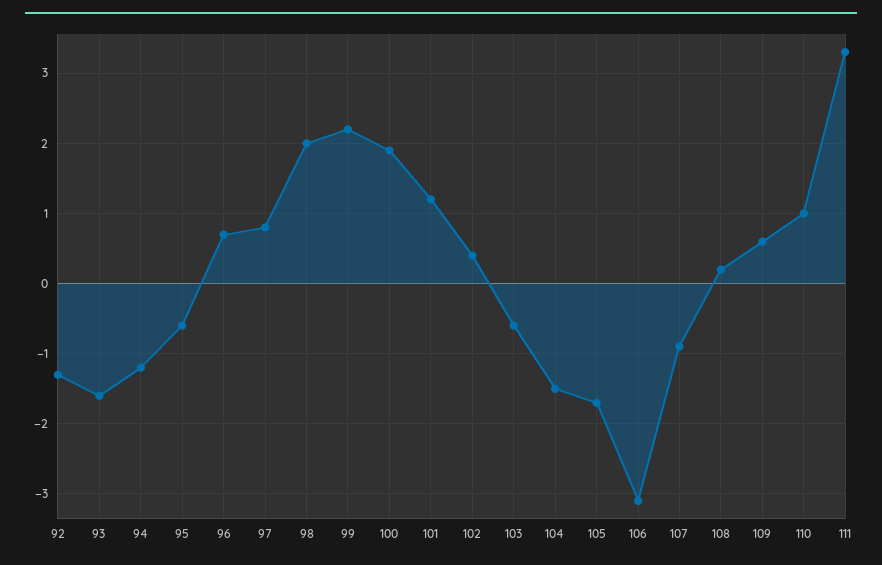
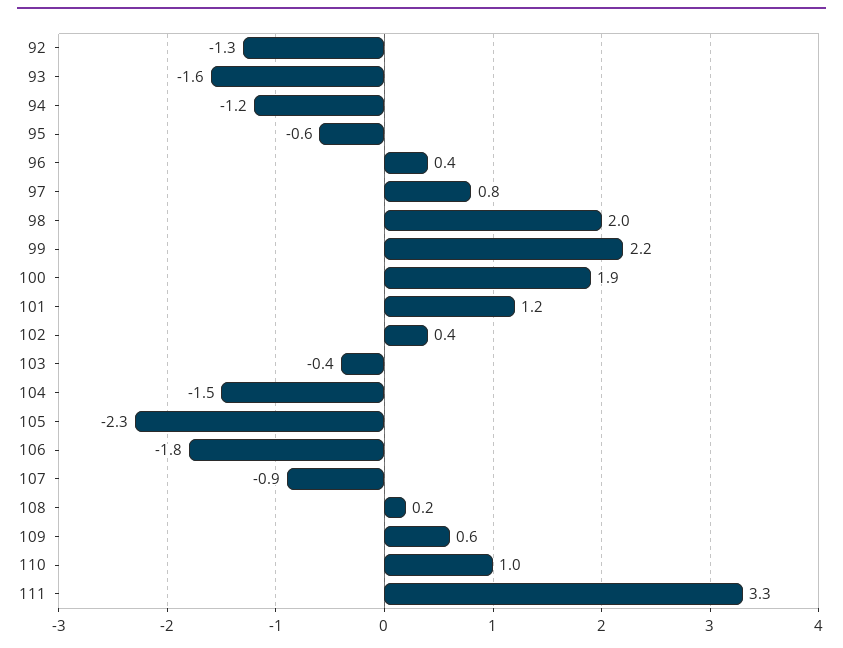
  {
    "92": -1.3,
    "93": -1.6,
    "94": -1.2,
    "95": -0.6,
-   "96": 0.7,
+   "96": 0.4,
    "97": 0.8,
    "98": 2,
    "99": 2.2,
    "100": 1.9,
    "101": 1.2,
    "102": 0.4,
-   "103": -0.6,
+   "103": -0.4,
    "104": -1.5,
-   "105": -1.7,
+   "105": -2.3,
-   "106": -3.1,
+   "106": -1.8,
    "107": -0.9,
    "108": 0.2,
    "109": 0.6,
    "110": 1,
    "111": 3.3
  }

